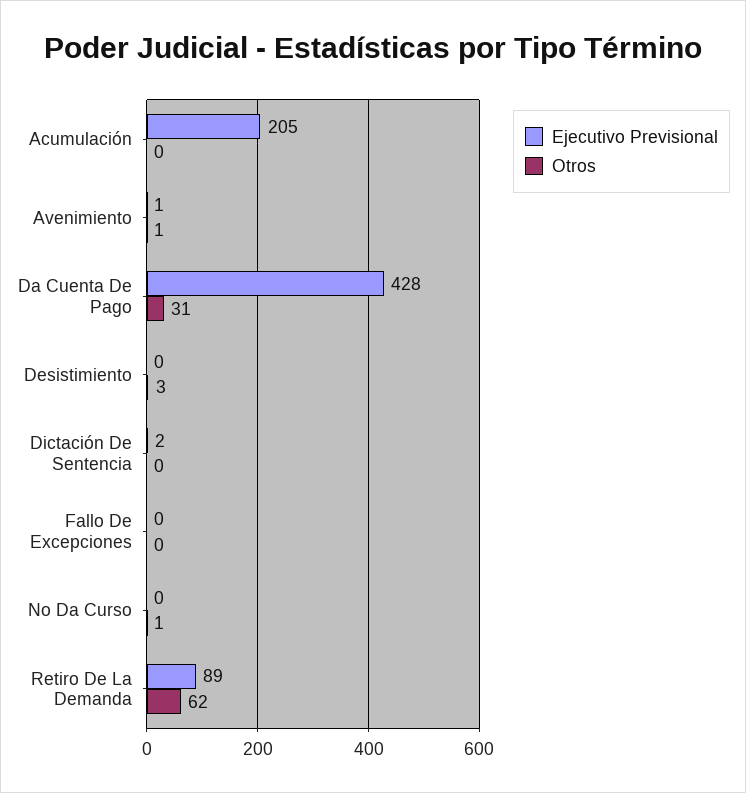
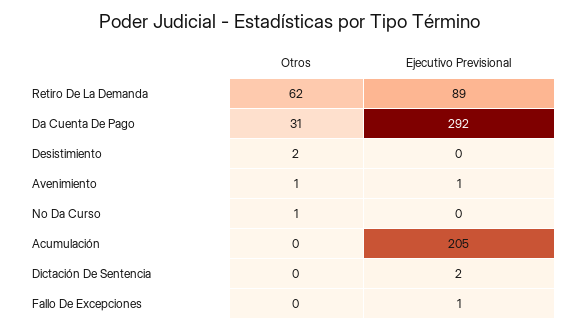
  {
    "Ejecutivo Previsional": {
      "Acumulación": 205,
      "Avenimiento": 1,
-     "Da Cuenta De Pago": 428,
+     "Da Cuenta De Pago": 292,
      "Desistimiento": 0,
      "Dictación De Sentencia": 2,
-     "Fallo De Excepciones": 0,
+     "Fallo De Excepciones": 1,
      "No Da Curso": 0,
      "Retiro De La Demanda": 89
    },
    "Otros": {
      "Acumulación": 0,
      "Avenimiento": 1,
      "Da Cuenta De Pago": 31,
-     "Desistimiento": 3,
+     "Desistimiento": 2,
      "Dictación De Sentencia": 0,
      "Fallo De Excepciones": 0,
      "No Da Curso": 1,
      "Retiro De La Demanda": 62
    }
  }

